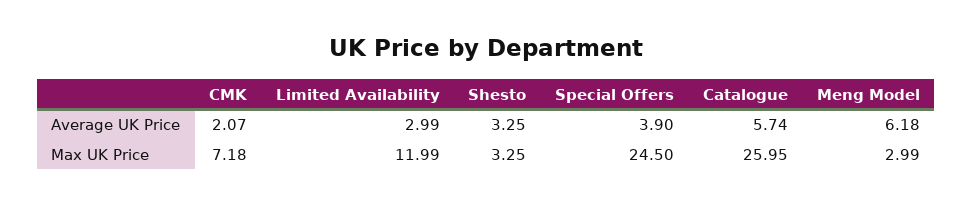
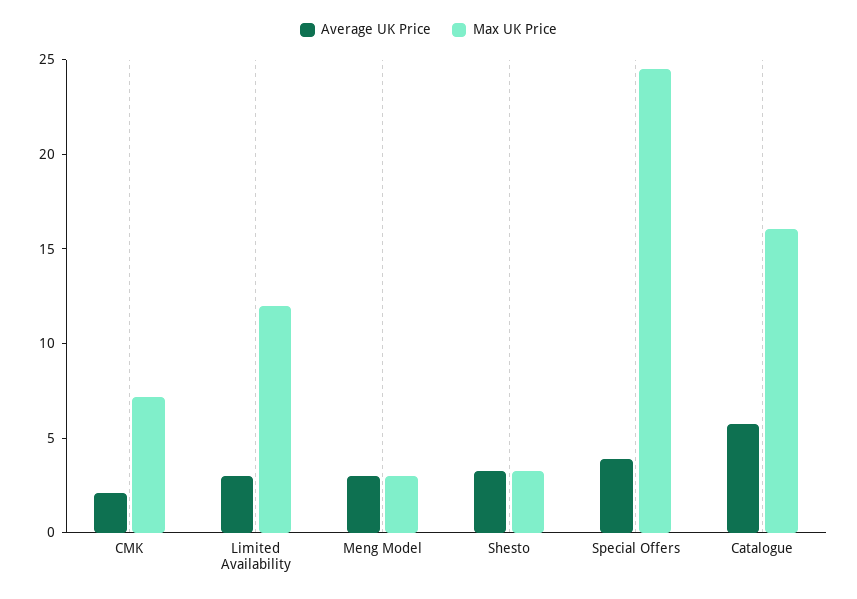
  {
    "Average UK Price": {
      "CMK": 2.07,
      "Limited Availability": 2.99,
      "Shesto": 3.25,
      "Special Offers": 3.9,
      "Catalogue": 5.74,
-     "Meng Model": 6.18
+     "Meng Model": 3
    },
    "Max UK Price": {
      "CMK": 7.18,
      "Limited Availability": 11.99,
      "Shesto": 3.25,
      "Special Offers": 24.5,
-     "Catalogue": 25.95,
+     "Catalogue": 16,
      "Meng Model": 2.99
    }
  }

